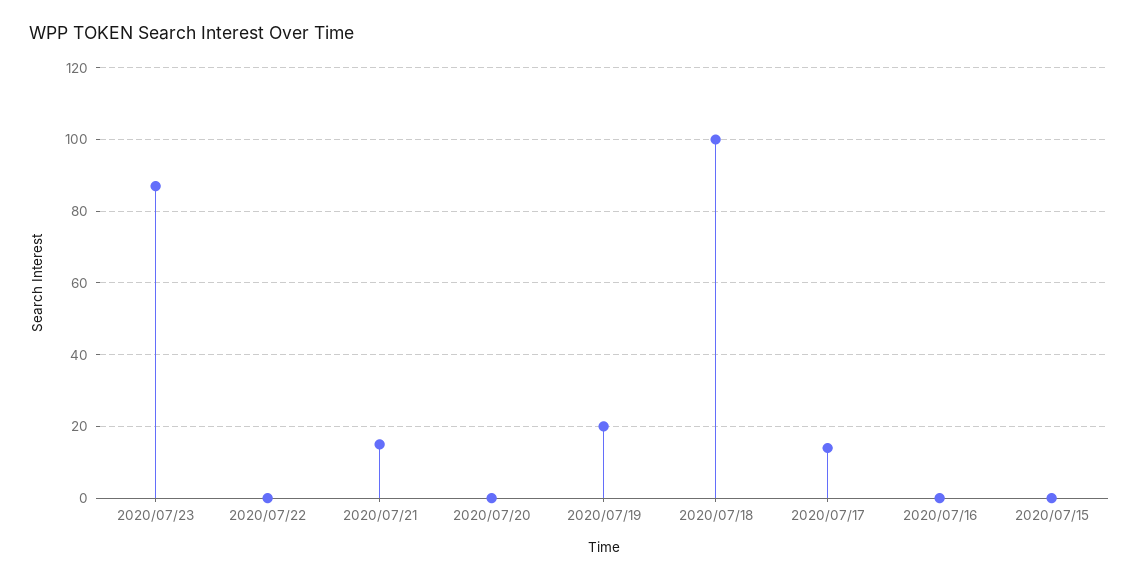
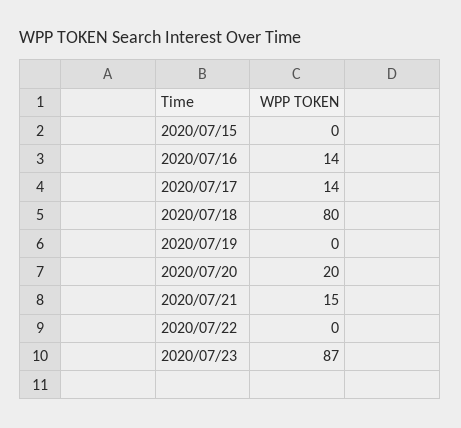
  {
    "2020/07/23": 87,
    "2020/07/22": 0,
    "2020/07/21": 15,
-   "2020/07/20": 0,
+   "2020/07/20": 20,
-   "2020/07/19": 20,
+   "2020/07/19": 0,
-   "2020/07/18": 100,
+   "2020/07/18": 80,
    "2020/07/17": 14,
-   "2020/07/16": 0,
+   "2020/07/16": 14,
    "2020/07/15": 0
  }

